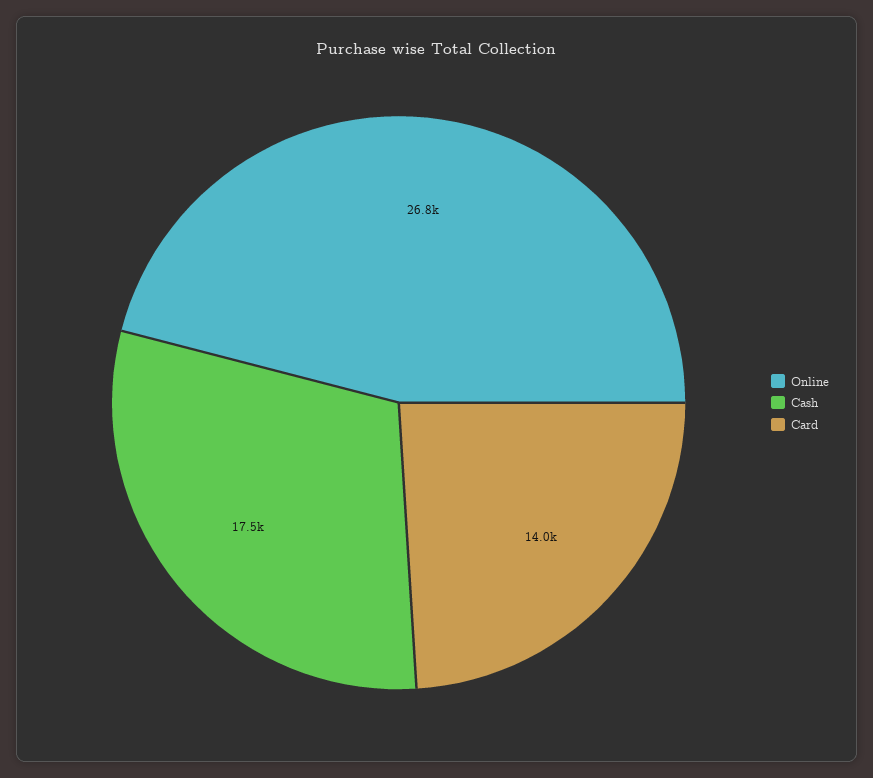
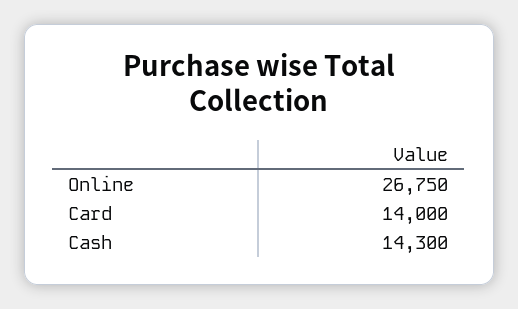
  {
    "Online": 26750,
-   "Cash": 17500,
+   "Cash": 14300,
    "Card": 14000
  }

